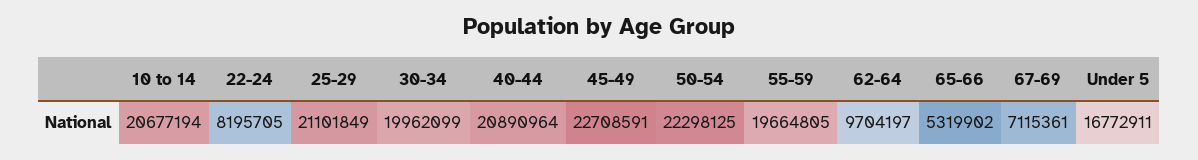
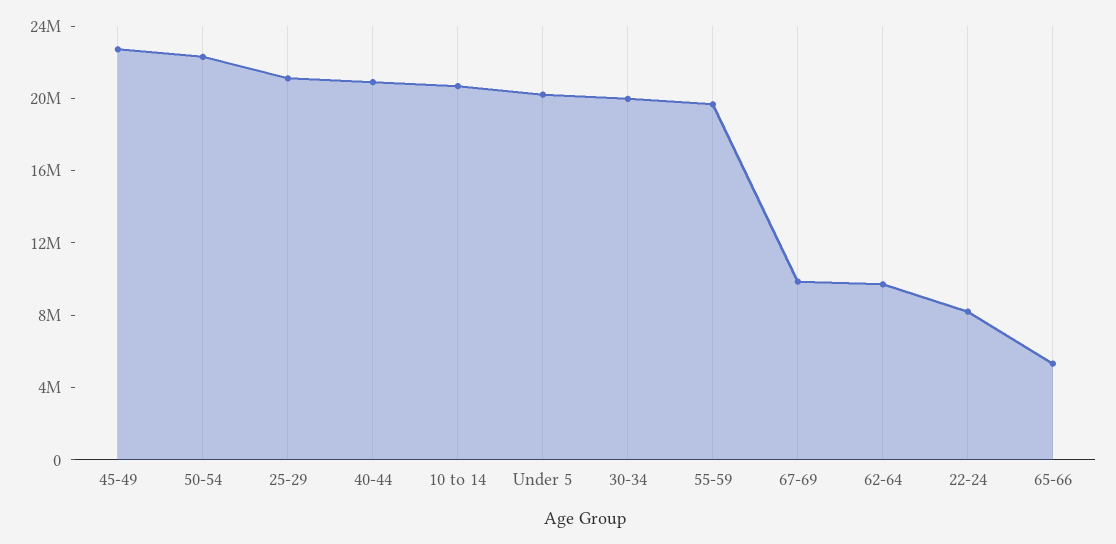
  {
    "10 to 14": 20677194,
    "22-24": 8195705,
    "25-29": 21101849,
    "30-34": 19962099,
    "40-44": 20890964,
    "45-49": 22708591,
    "50-54": 22298125,
    "55-59": 19664805,
    "62-64": 9704197,
    "65-66": 5319902,
-   "67-69": 7115361,
+   "67-69": 10000000,
-   "Under 5": 16772911
+   "Under 5": 20000000
  }

